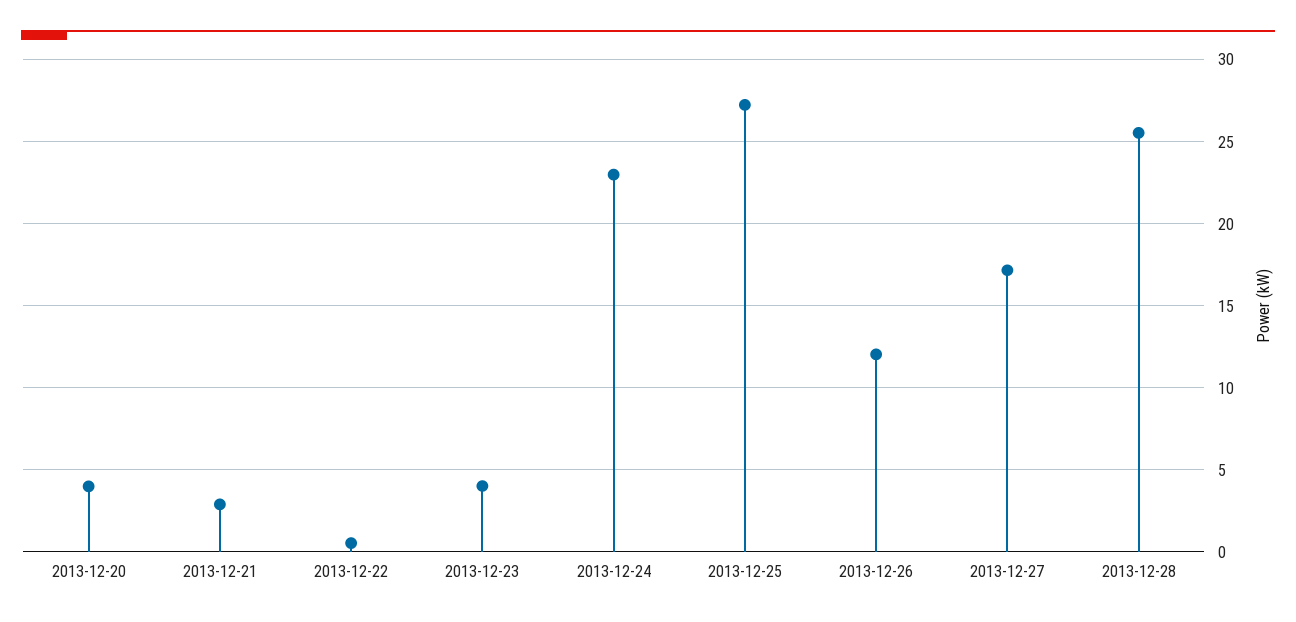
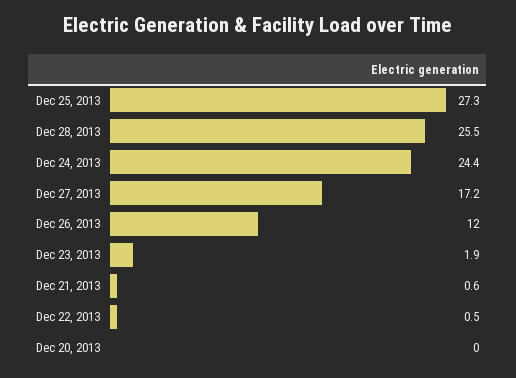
  {
-   "2013-12-20": 4,
+   "2013-12-20": 0,
-   "2013-12-21": 3,
+   "2013-12-21": 0.6,
    "2013-12-22": 0.5,
-   "2013-12-23": 4,
+   "2013-12-23": 1.9,
-   "2013-12-24": 23,
+   "2013-12-24": 24.4,
    "2013-12-25": 27.3,
    "2013-12-26": 12,
    "2013-12-27": 17.2,
    "2013-12-28": 25.5
  }

